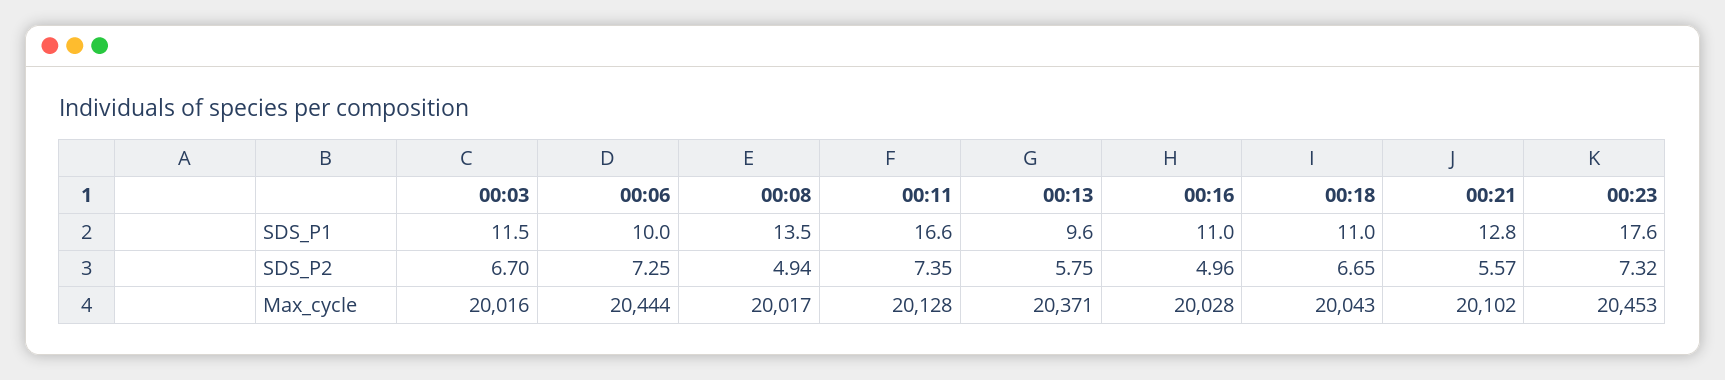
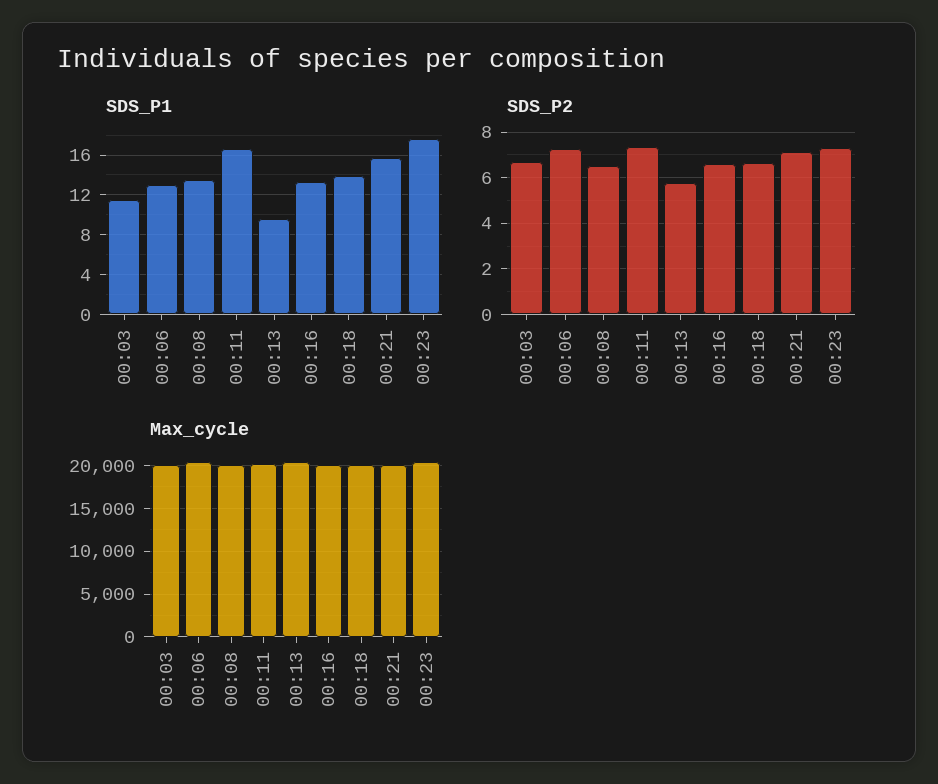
  {
    "SDS_P1": {
      "00:03": 11.5,
-     "00:06": 10,
+     "00:06": 13,
      "00:08": 13.5,
      "00:11": 16.6,
      "00:13": 9.6,
-     "00:16": 11,
+     "00:16": 13,
-     "00:18": 11,
+     "00:18": 14,
-     "00:21": 12.8,
+     "00:21": 16,
      "00:23": 17.6
    },
    "SDS_P2": {
      "00:03": 6.7,
      "00:06": 7.25,
-     "00:08": 4.94,
+     "00:08": 6.5,
      "00:11": 7.35,
      "00:13": 5.75,
-     "00:16": 4.96,
+     "00:16": 6.5,
      "00:18": 6.65,
-     "00:21": 5.57,
+     "00:21": 7,
      "00:23": 7.32
    },
    "Max_cycle": {
      "00:03": 20016,
      "00:06": 20444,
      "00:08": 20017,
      "00:11": 20128,
      "00:13": 20371,
      "00:16": 20028,
      "00:18": 20043,
      "00:21": 20102,
      "00:23": 20453
    }
  }

